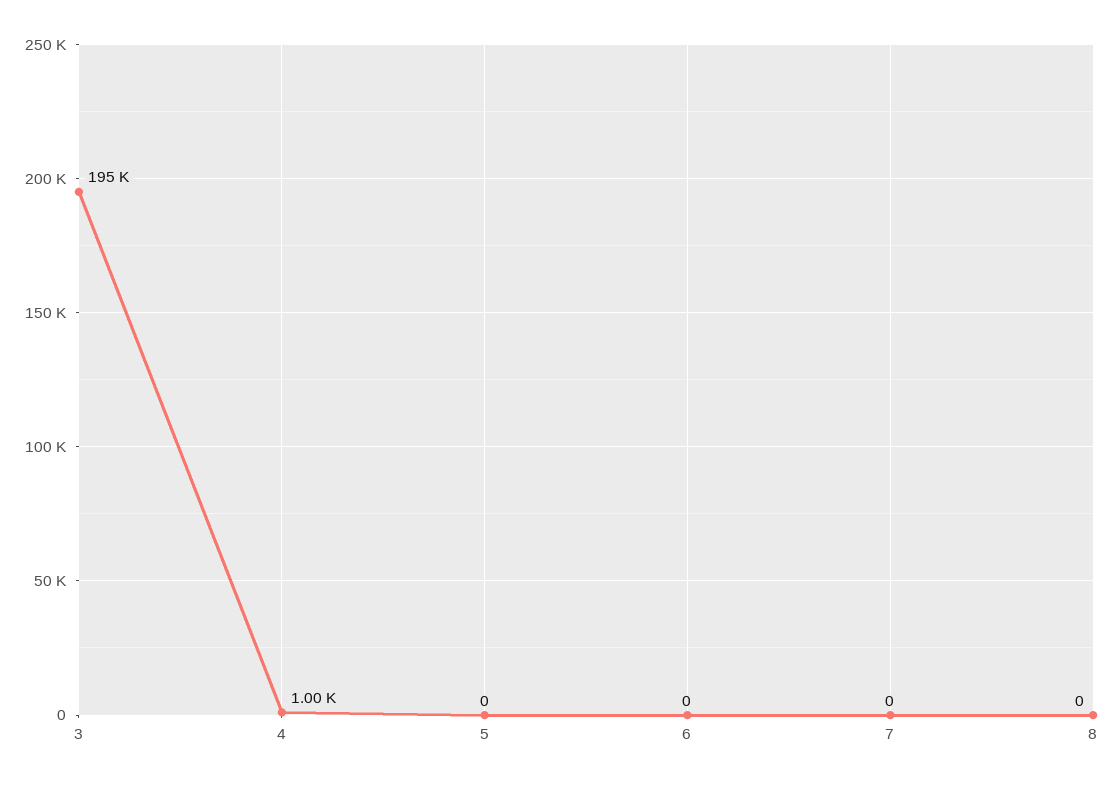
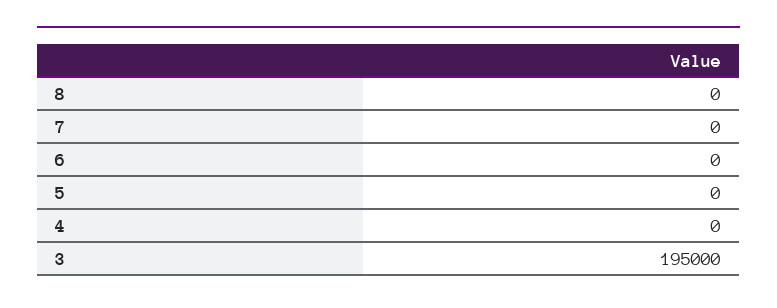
  {
    "3": 195000,
-   "4": 1000,
+   "4": 0,
    "5": 0,
    "6": 0,
    "7": 0,
    "8": 0
  }

